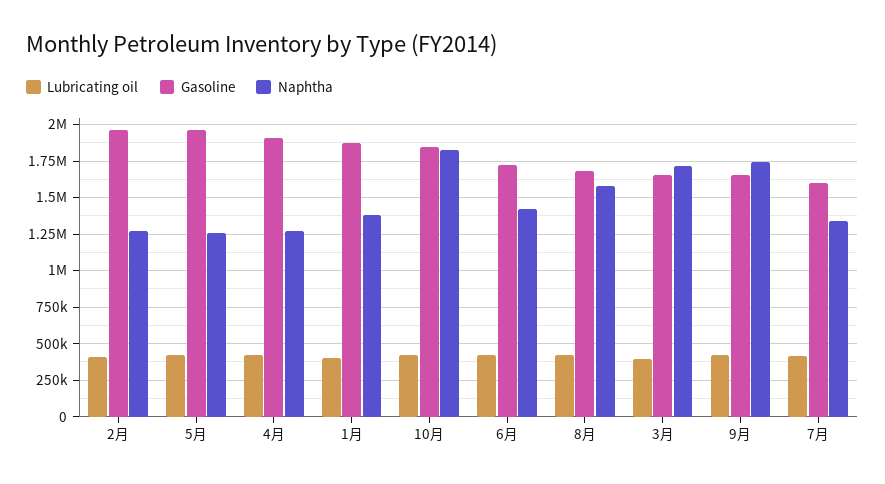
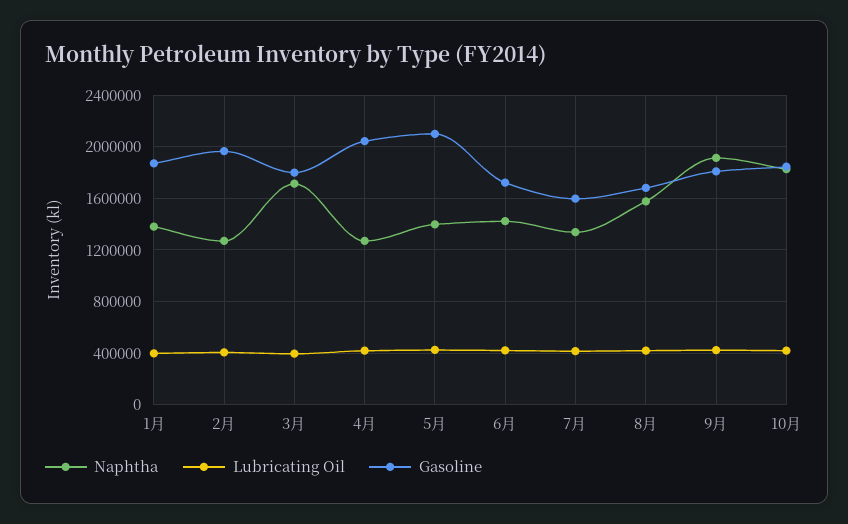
  {
    "Lubricating oil": {
      "2月": 400000,
      "5月": 450000,
      "4月": 400000,
      "1月": 400000,
      "10月": 400000,
      "6月": 400000,
      "8月": 400000,
      "3月": 400000,
      "9月": 400000,
      "7月": 400000
    },
    "Gasoline": {
      "2月": 1950000,
-     "5月": 1950000,
+     "5月": 2100000,
-     "4月": 1900000,
+     "4月": 2050000,
      "1月": 1850000,
      "10月": 1850000,
      "6月": 1700000,
      "8月": 1700000,
-     "3月": 1650000,
+     "3月": 1800000,
-     "9月": 1650000,
+     "9月": 1800000,
      "7月": 1600000
    },
    "Naphtha": {
      "2月": 1250000,
-     "5月": 1250000,
+     "5月": 1400000,
      "4月": 1250000,
      "1月": 1400000,
      "10月": 1850000,
      "6月": 1400000,
      "8月": 1600000,
      "3月": 1700000,
-     "9月": 1750000,
+     "9月": 1900000,
      "7月": 1350000
    }
  }

